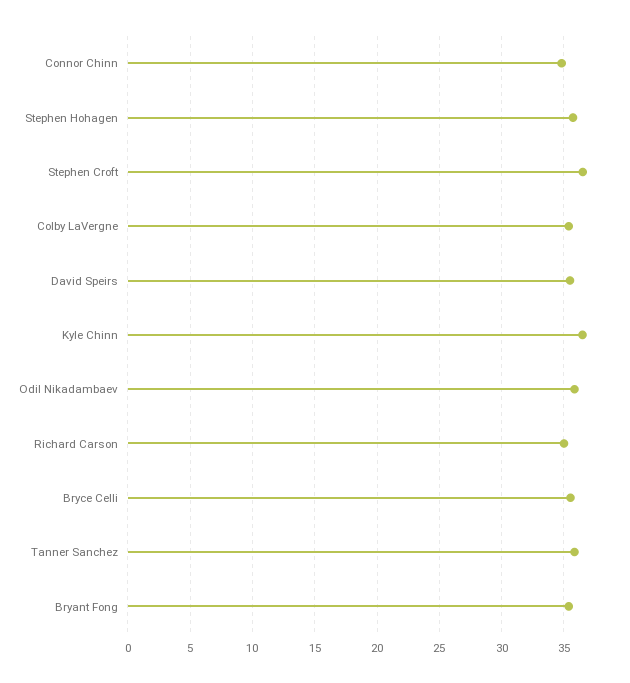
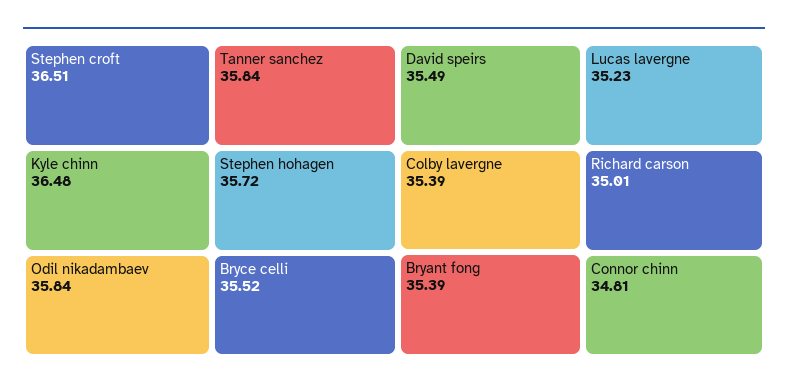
  {
    "Connor Chinn": 34.81,
    "Stephen Hohagen": 35.72,
    "Stephen Croft": 36.51,
    "Colby LaVergne": 35.39,
    "David Speirs": 35.49,
    "Kyle Chinn": 36.48,
    "Odil Nikadambaev": 35.84,
    "Richard Carson": 35.01,
    "Bryce Celli": 35.52,
    "Tanner Sanchez": 35.84,
-   "Bryant Fong": 35.39
+   "Bryant Fong": 35.39,
+   "Lucas lavergne": 35.23
  }

